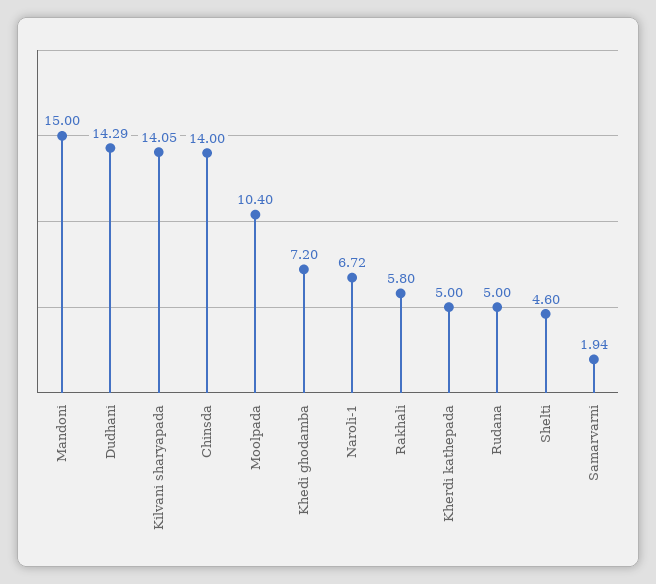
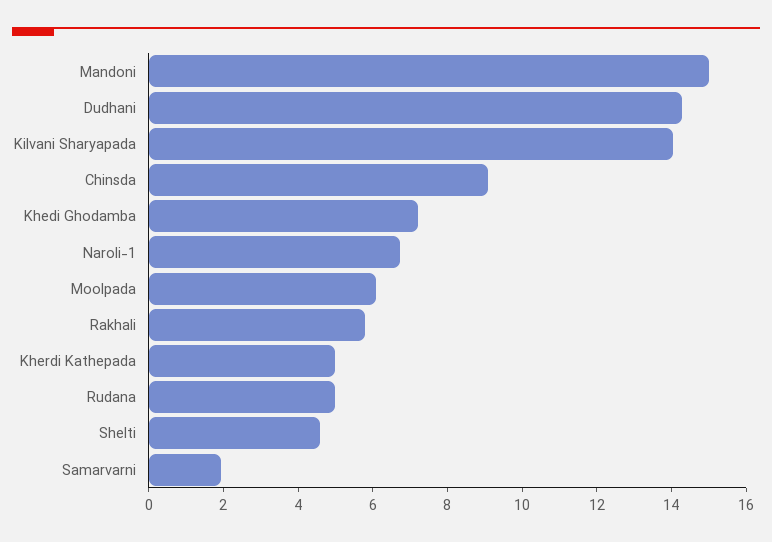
  {
    "Mandoni": 15,
    "Dudhani": 14.29,
    "Kilvani sharyapada": 14.05,
-   "Chinsda": 14,
+   "Chinsda": 9,
-   "Moolpada": 10.4,
+   "Moolpada": 6,
    "Khedi ghodamba": 7.2,
    "Naroli-1": 6.72,
    "Rakhali": 5.8,
    "Kherdi kathepada": 5,
    "Rudana": 5,
    "Shelti": 4.6,
    "Samarvarni": 1.94
  }

